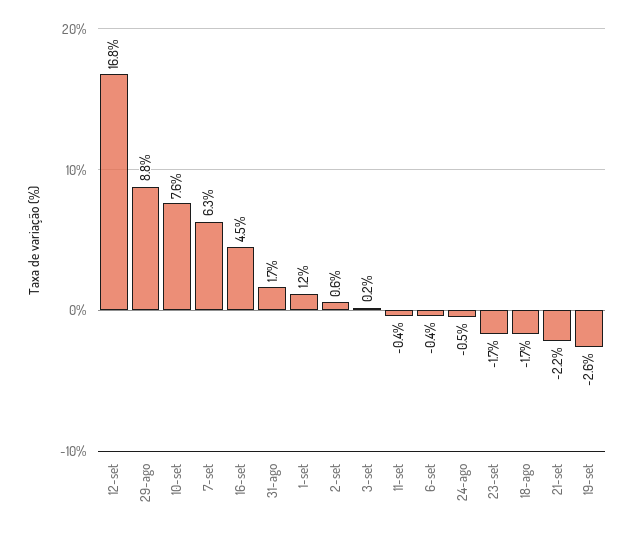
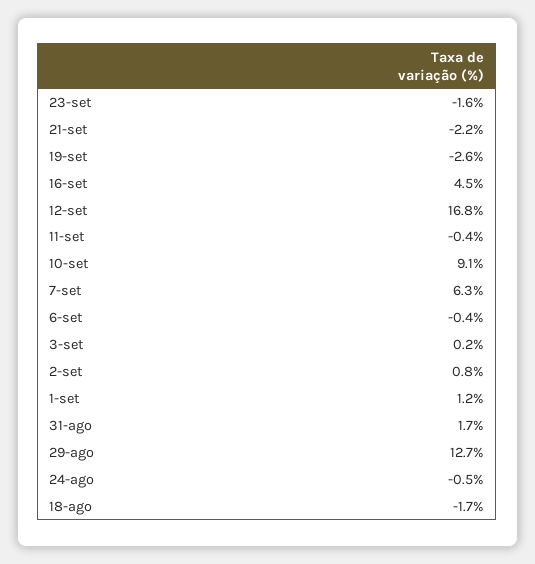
  {
    "12-set": 16.8,
-   "29-ago": 8.8,
+   "29-ago": 12.7,
-   "10-set": 7.6,
+   "10-set": 9.1,
    "7-set": 6.3,
    "16-set": 4.5,
    "31-ago": 1.7,
    "1-set": 1.2,
-   "2-set": 0.6,
+   "2-set": 0.8,
    "3-set": 0.2,
    "11-set": -0.4,
    "6-set": -0.4,
    "24-ago": -0.5,
-   "23-set": -1.7,
+   "23-set": -1.6,
    "18-ago": -1.7,
    "21-set": -2.2,
    "19-set": -2.6
  }

